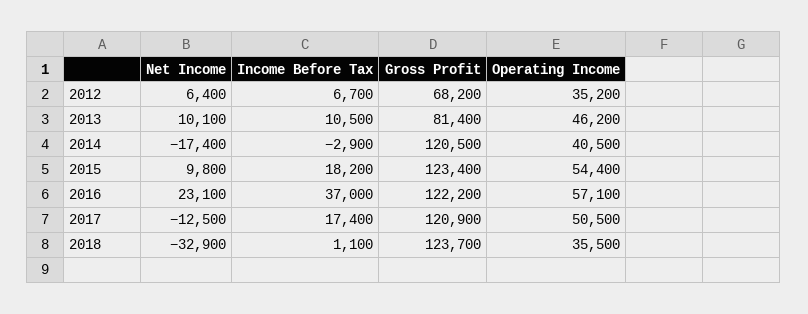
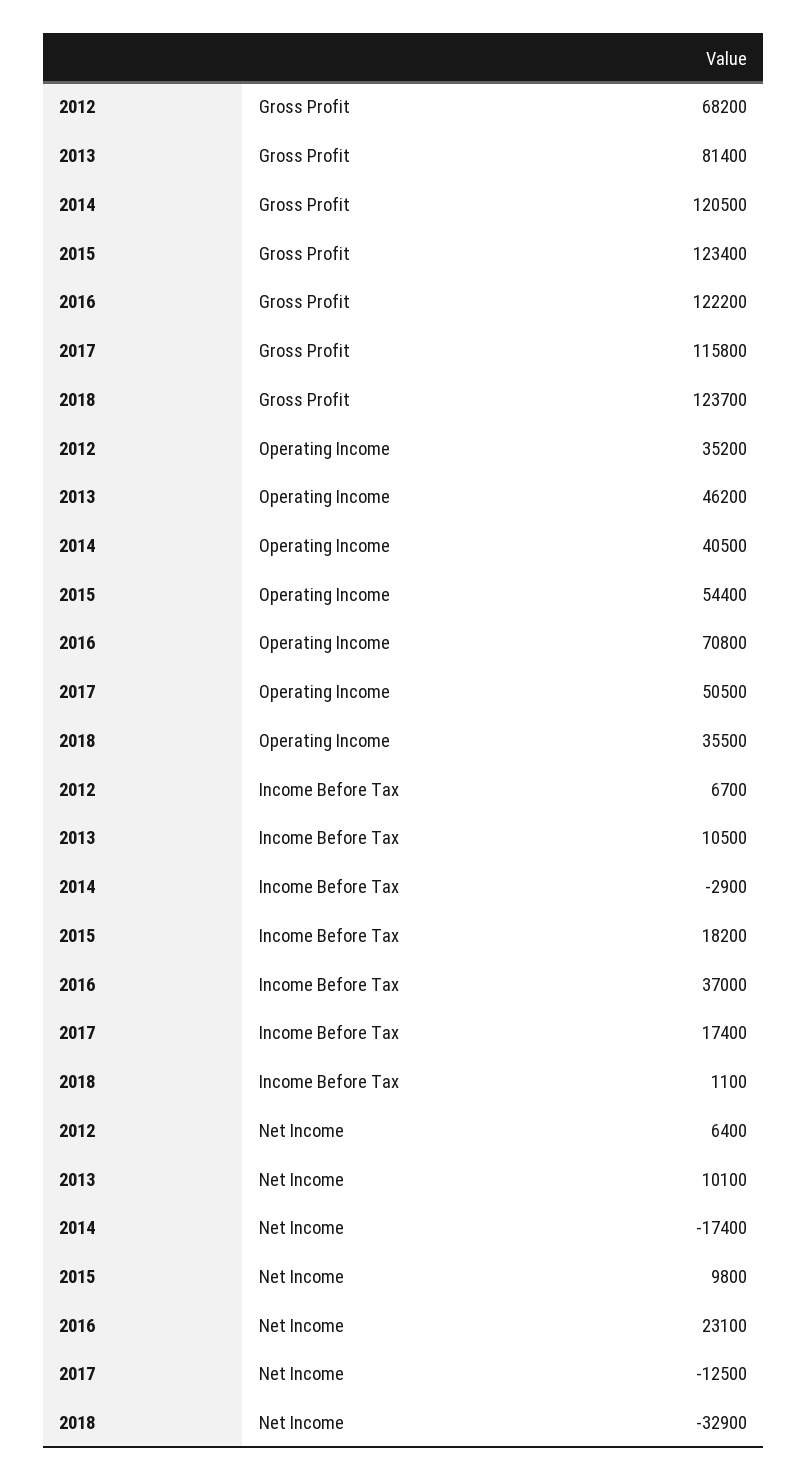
  {
    "Net Income": {
      "2012": 6400,
      "2013": 10100,
      "2014": -17400,
      "2015": 9800,
      "2016": 23100,
      "2017": -12500,
      "2018": -32900
    },
    "Income Before Tax": {
      "2012": 6700,
      "2013": 10500,
      "2014": -2900,
      "2015": 18200,
      "2016": 37000,
      "2017": 17400,
      "2018": 1100
    },
    "Gross Profit": {
      "2012": 68200,
      "2013": 81400,
      "2014": 120500,
      "2015": 123400,
      "2016": 122200,
-     "2017": 120900,
+     "2017": 115800,
      "2018": 123700
    },
    "Operating Income": {
      "2012": 35200,
      "2013": 46200,
      "2014": 40500,
      "2015": 54400,
-     "2016": 57100,
+     "2016": 70800,
      "2017": 50500,
      "2018": 35500
    }
  }

